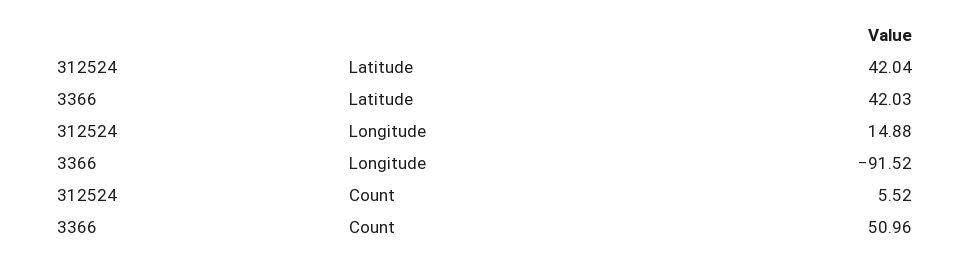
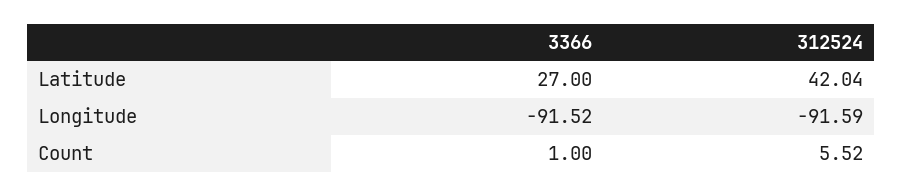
  {
    "312524": {
      "Latitude": 42.04,
-     "Longitude": 14.88,
+     "Longitude": -91.59,
      "Count": 5.52
    },
    "3366": {
-     "Latitude": 42.03,
+     "Latitude": 27,
      "Longitude": -91.52,
-     "Count": 50.96
+     "Count": 1
    }
  }

